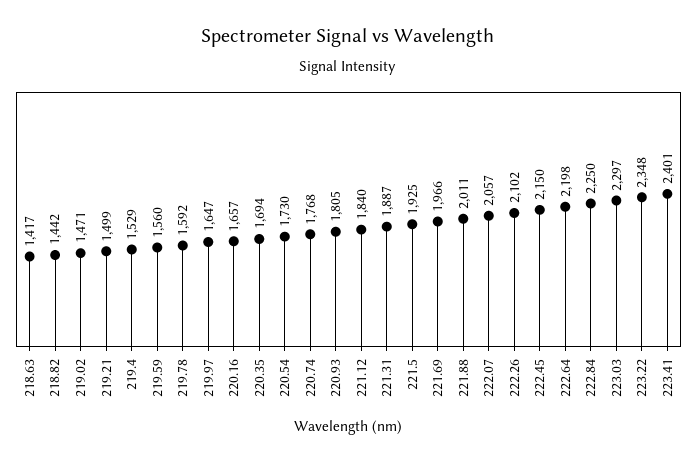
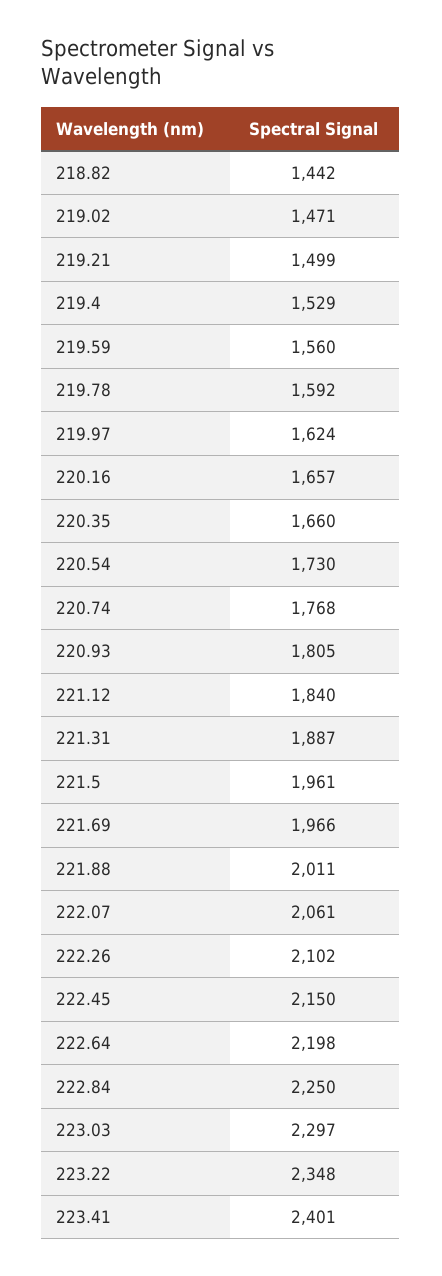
  {
-   "218.63": 1417,
    "218.82": 1442,
    "219.02": 1471,
    "219.21": 1499,
    "219.4": 1529,
    "219.59": 1560,
    "219.78": 1592,
-   "219.97": 1647,
+   "219.97": 1624,
    "220.16": 1657,
-   "220.35": 1694,
+   "220.35": 1660,
    "220.54": 1730,
    "220.74": 1768,
    "220.93": 1805,
    "221.12": 1840,
    "221.31": 1887,
-   "221.5": 1925,
+   "221.5": 1961,
    "221.69": 1966,
    "221.88": 2011,
-   "222.07": 2057,
+   "222.07": 2061,
    "222.26": 2102,
    "222.45": 2150,
    "222.64": 2198,
    "222.84": 2250,
    "223.03": 2297,
    "223.22": 2348,
    "223.41": 2401
  }

